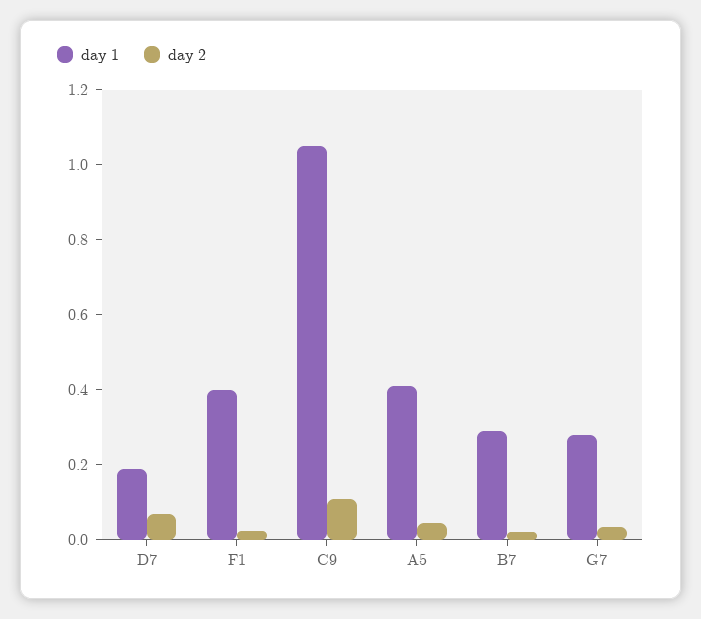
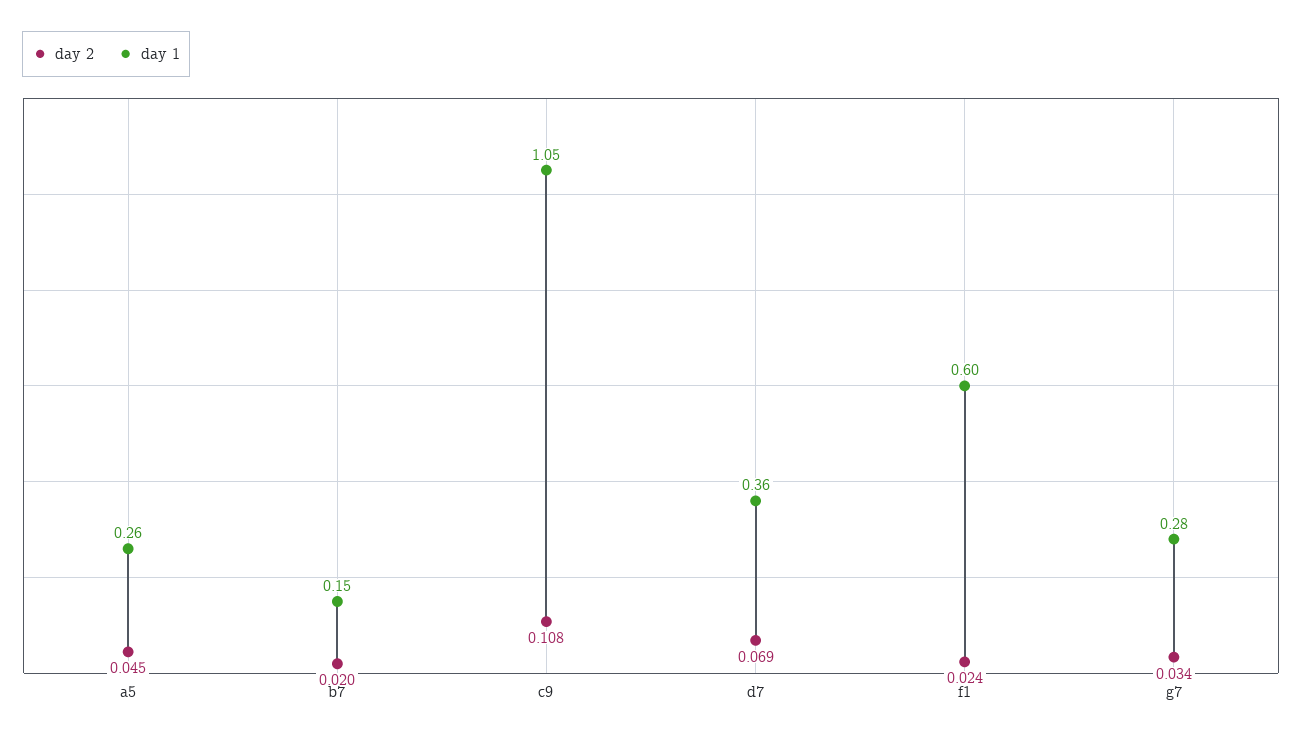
  {
    "day 1": {
-     "D7": 0.2,
+     "D7": 0.36,
-     "F1": 0.4,
+     "F1": 0.6,
      "C9": 1.05,
-     "A5": 0.4,
+     "A5": 0.26,
-     "B7": 0.3,
+     "B7": 0.15,
      "G7": 0.28
    },
    "day 2": {
      "D7": 0.069,
      "F1": 0.024,
      "C9": 0.108,
      "A5": 0.045,
      "B7": 0.02,
      "G7": 0.034
    }
  }

